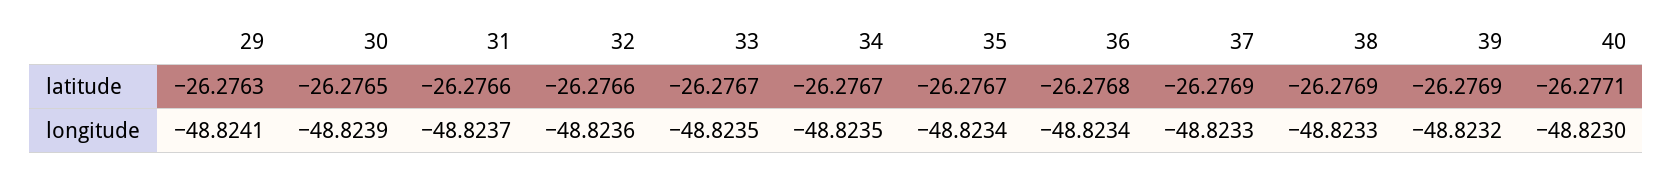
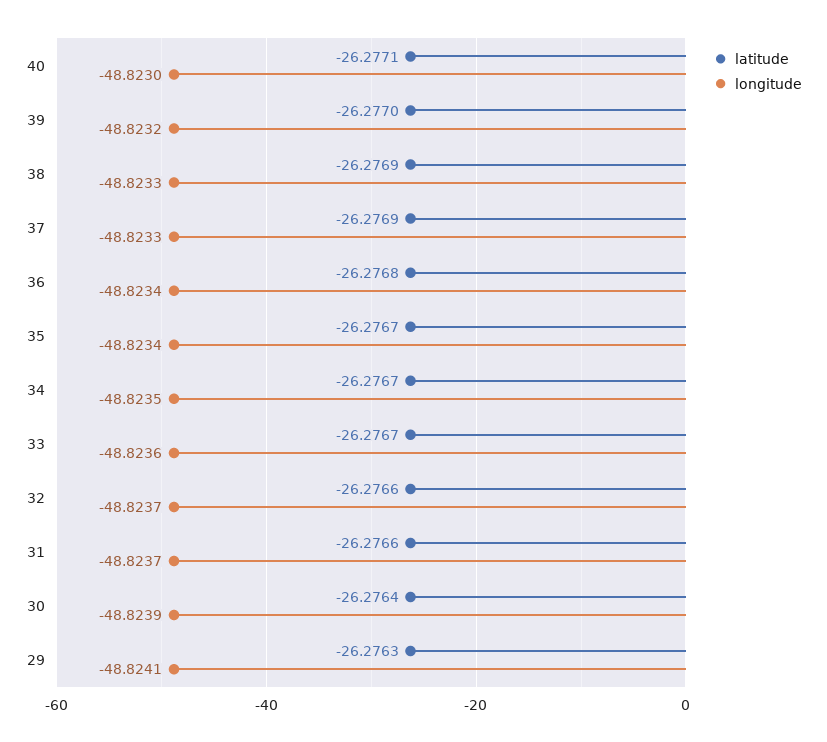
  {
    "latitude": {
      "29": -26.2763,
-     "30": -26.2765,
+     "30": -26.2764,
      "31": -26.2766,
      "32": -26.2766,
      "33": -26.2767,
      "34": -26.2767,
      "35": -26.2767,
      "36": -26.2768,
      "37": -26.2769,
      "38": -26.2769,
-     "39": -26.2769,
+     "39": -26.277,
      "40": -26.2771
    },
    "longitude": {
      "29": -48.8241,
      "30": -48.8239,
      "31": -48.8237,
-     "32": -48.8236,
+     "32": -48.8237,
-     "33": -48.8235,
+     "33": -48.8236,
      "34": -48.8235,
      "35": -48.8234,
      "36": -48.8234,
      "37": -48.8233,
      "38": -48.8233,
      "39": -48.8232,
      "40": -48.823
    }
  }

